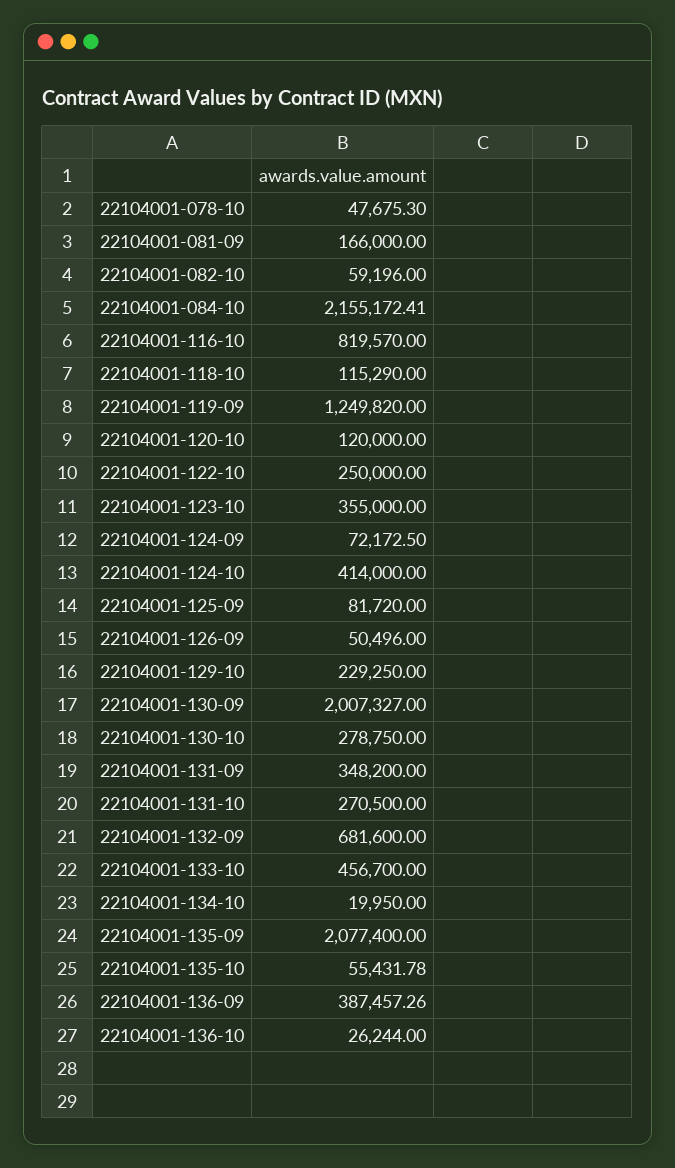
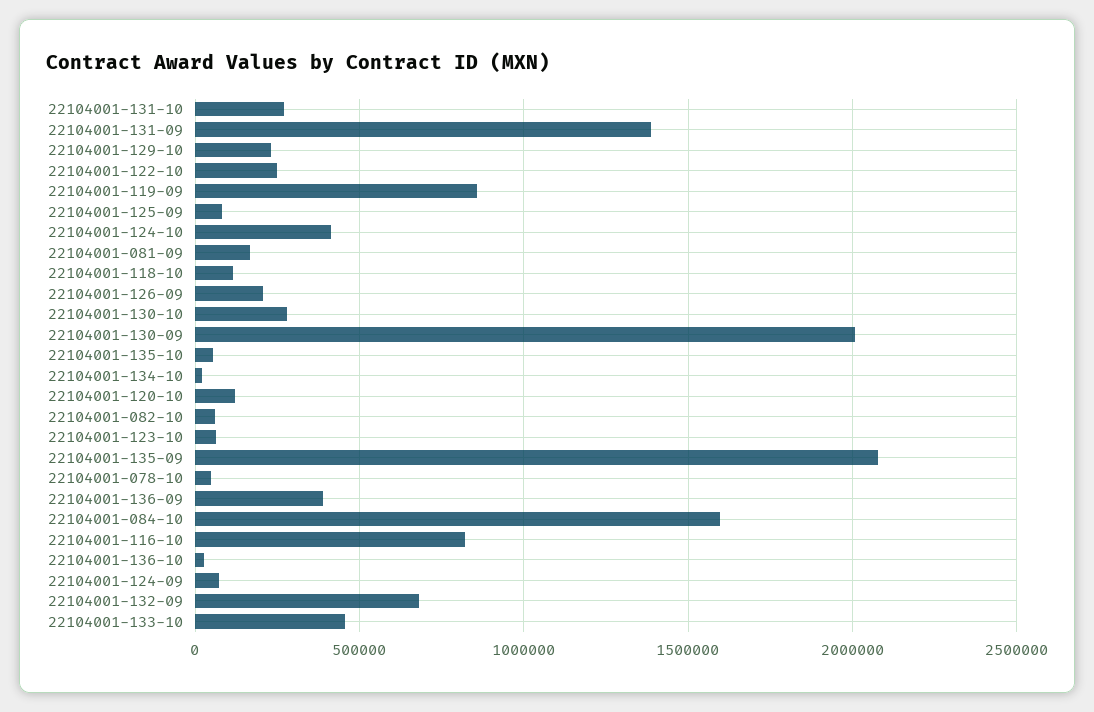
  {
    "22104001-078-10": 47675.3,
    "22104001-081-09": 166000,
    "22104001-082-10": 59196,
-   "22104001-084-10": 2155172.41,
+   "22104001-084-10": 1600000,
    "22104001-116-10": 819570,
    "22104001-118-10": 115290,
-   "22104001-119-09": 1249820,
+   "22104001-119-09": 850000,
    "22104001-120-10": 120000,
    "22104001-122-10": 250000,
-   "22104001-123-10": 355000,
+   "22104001-123-10": 50000,
    "22104001-124-09": 72172.5,
    "22104001-124-10": 414000,
    "22104001-125-09": 81720,
-   "22104001-126-09": 50496,
+   "22104001-126-09": 200000,
    "22104001-129-10": 229250,
    "22104001-130-09": 2007327,
    "22104001-130-10": 278750,
-   "22104001-131-09": 348200,
+   "22104001-131-09": 1400000,
    "22104001-131-10": 270500,
    "22104001-132-09": 681600,
    "22104001-133-10": 456700,
    "22104001-134-10": 19950,
    "22104001-135-09": 2077400,
    "22104001-135-10": 55431.78,
    "22104001-136-09": 387457.26,
    "22104001-136-10": 26244
  }

